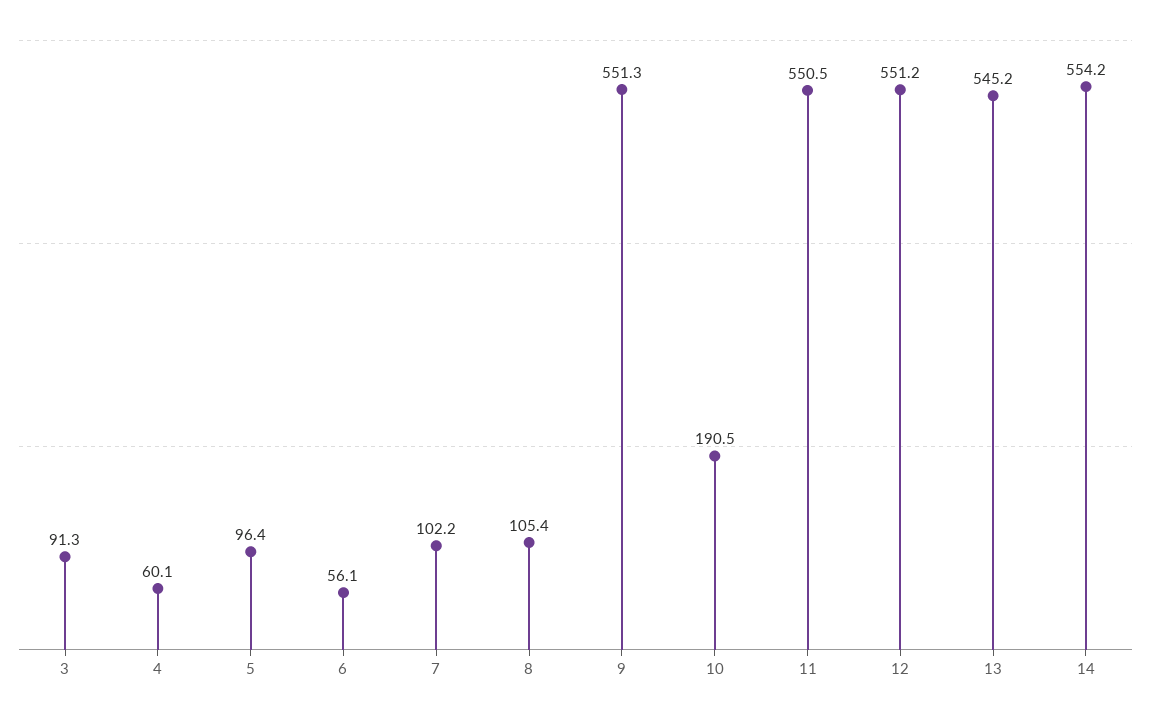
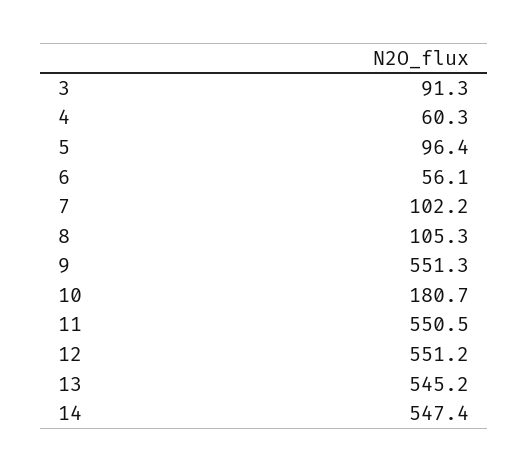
  {
    "3": 91.3,
-   "4": 60.1,
+   "4": 60.3,
    "5": 96.4,
    "6": 56.1,
    "7": 102.2,
-   "8": 105.4,
+   "8": 105.3,
    "9": 551.3,
-   "10": 190.5,
+   "10": 180.7,
    "11": 550.5,
    "12": 551.2,
    "13": 545.2,
-   "14": 554.2
+   "14": 547.4
  }

